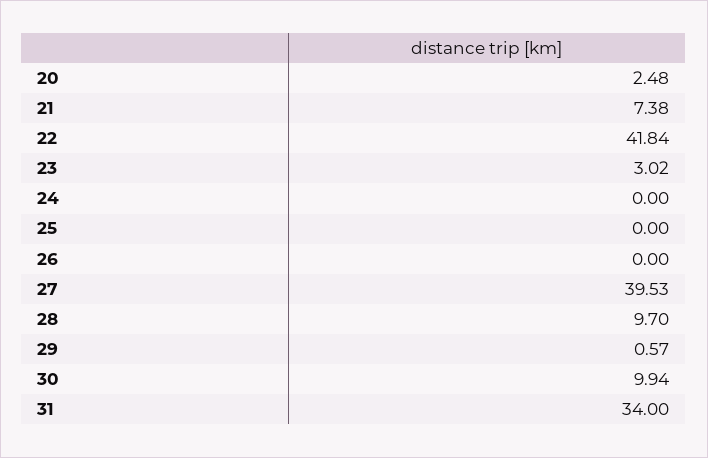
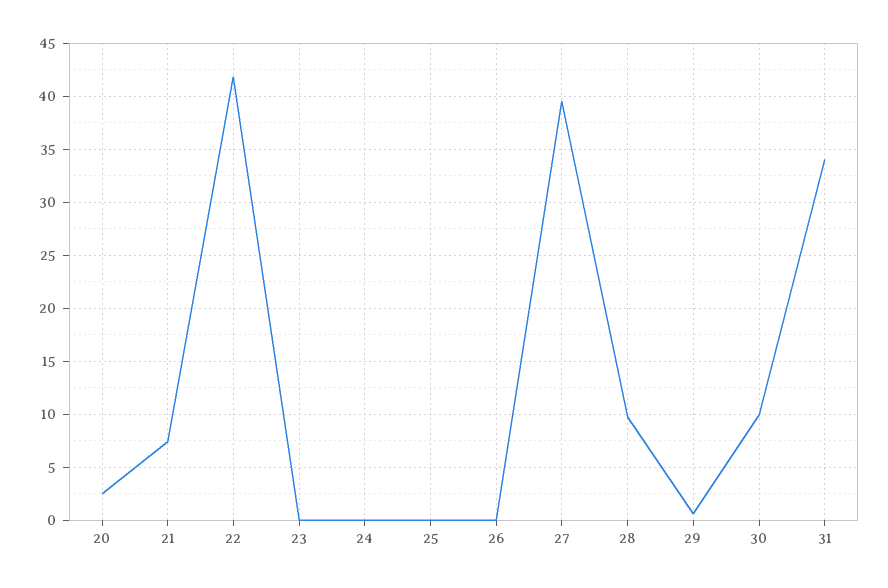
  {
    "20": 2.48,
    "21": 7.38,
    "22": 41.84,
-   "23": 3.02,
+   "23": 0,
    "24": 0,
    "25": 0,
    "26": 0,
    "27": 39.53,
    "28": 9.7,
    "29": 0.57,
    "30": 9.94,
    "31": 34
  }

